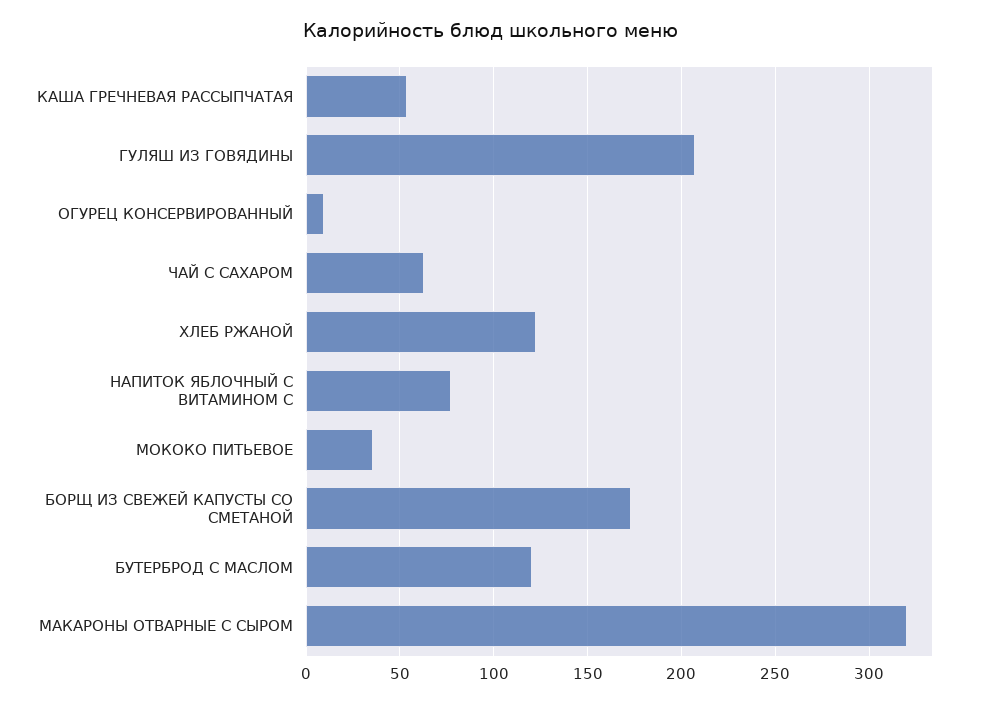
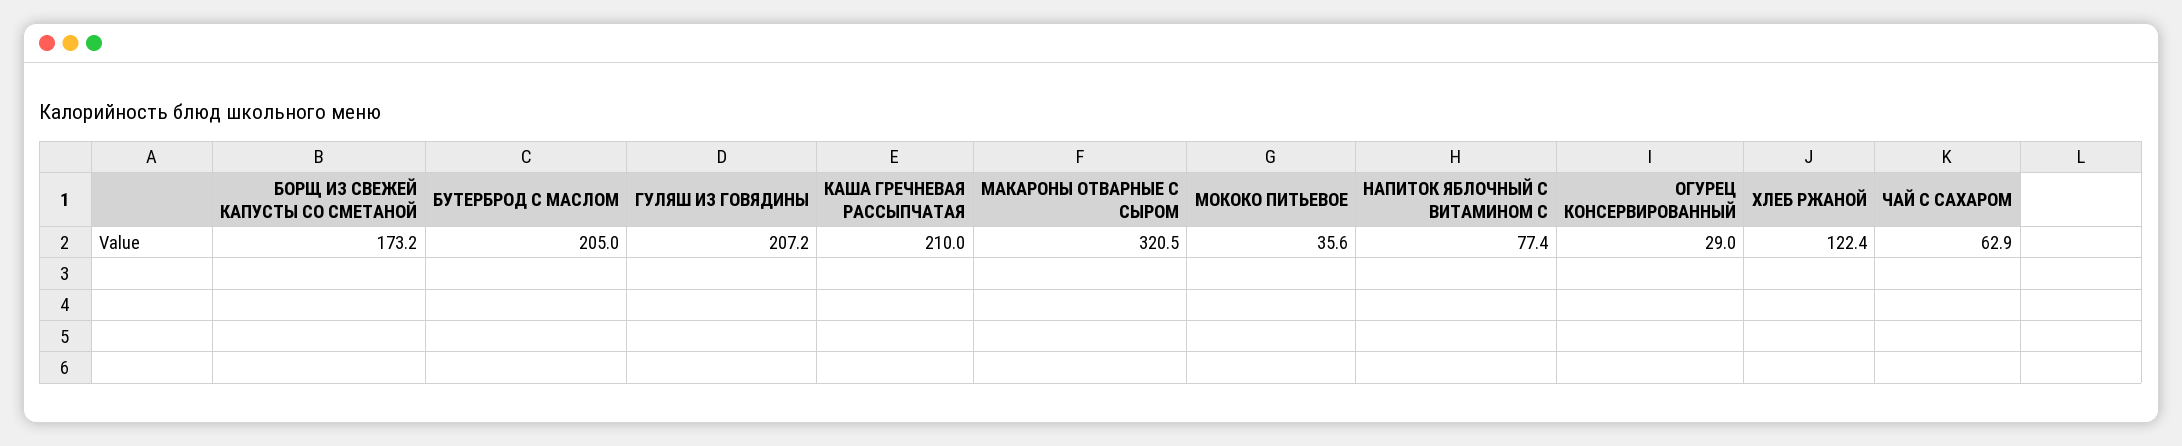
  {
-   "КАША ГРЕЧНЕВАЯ РАССЫПЧАТАЯ": 55,
+   "КАША ГРЕЧНЕВАЯ РАССЫПЧАТАЯ": 210,
    "ГУЛЯШ ИЗ ГОВЯДИНЫ": 207.2,
-   "ОГУРЕЦ КОНСЕРВИРОВАННЫЙ": 10,
+   "ОГУРЕЦ КОНСЕРВИРОВАННЫЙ": 29,
    "ЧАЙ С САХАРОМ": 62.9,
    "ХЛЕБ РЖАНОЙ": 122.4,
    "НАПИТОК ЯБЛОЧНЫЙ С ВИТАМИНОМ С": 77.4,
    "МОКОКО ПИТЬЕВОЕ": 35.6,
    "БОРЩ ИЗ СВЕЖЕЙ КАПУСТЫ СО СМЕТАНОЙ": 173.2,
-   "БУТЕРБРОД С МАСЛОМ": 120,
+   "БУТЕРБРОД С МАСЛОМ": 205,
    "МАКАРОНЫ ОТВАРНЫЕ С СЫРОМ": 320.5
  }

